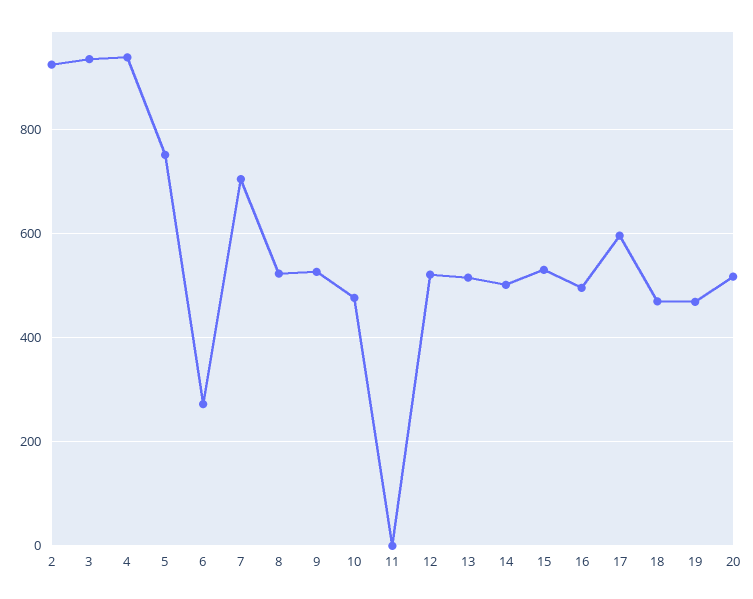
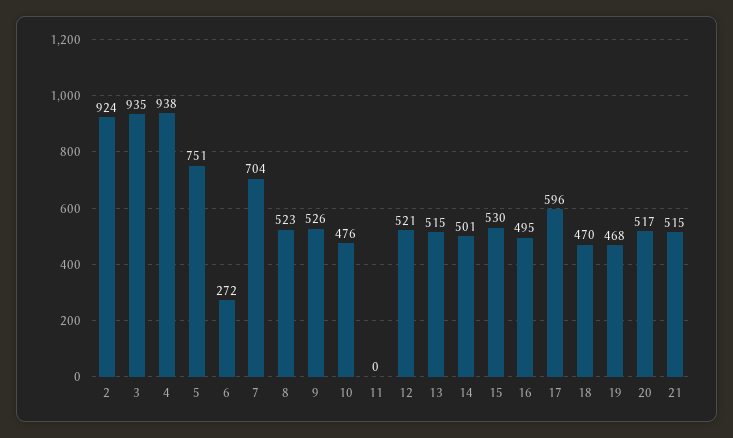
  {
    "2": 924,
    "3": 935,
    "4": 938,
    "5": 751,
    "6": 272,
    "7": 704,
    "8": 523,
    "9": 526,
    "10": 476,
    "11": 0,
    "12": 521,
    "13": 515,
    "14": 501,
    "15": 530,
    "16": 495,
    "17": 596,
    "18": 470,
    "19": 468,
-   "20": 517
+   "20": 517,
+   "21": 515
  }

